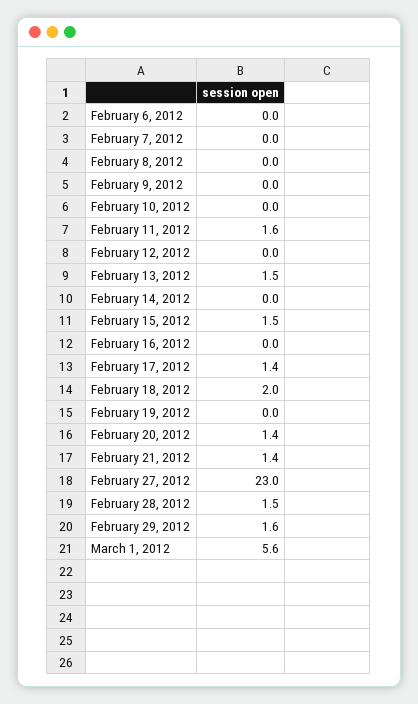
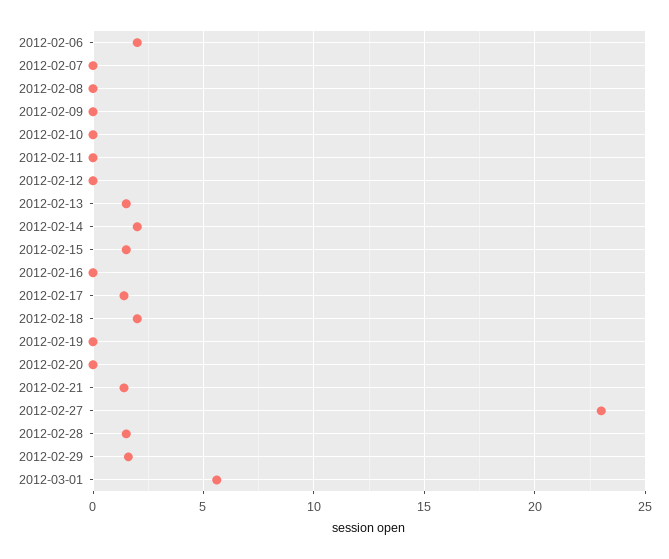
  {
-   "February 6, 2012": 0,
+   "February 6, 2012": 2,
    "February 7, 2012": 0,
    "February 8, 2012": 0,
    "February 9, 2012": 0,
    "February 10, 2012": 0,
-   "February 11, 2012": 1.6,
+   "February 11, 2012": 0,
    "February 12, 2012": 0,
    "February 13, 2012": 1.5,
-   "February 14, 2012": 0,
+   "February 14, 2012": 2,
    "February 15, 2012": 1.5,
    "February 16, 2012": 0,
    "February 17, 2012": 1.4,
    "February 18, 2012": 2,
    "February 19, 2012": 0,
-   "February 20, 2012": 1.4,
+   "February 20, 2012": 0,
    "February 21, 2012": 1.4,
    "February 27, 2012": 23,
    "February 28, 2012": 1.5,
    "February 29, 2012": 1.6,
    "March 1, 2012": 5.6
  }

